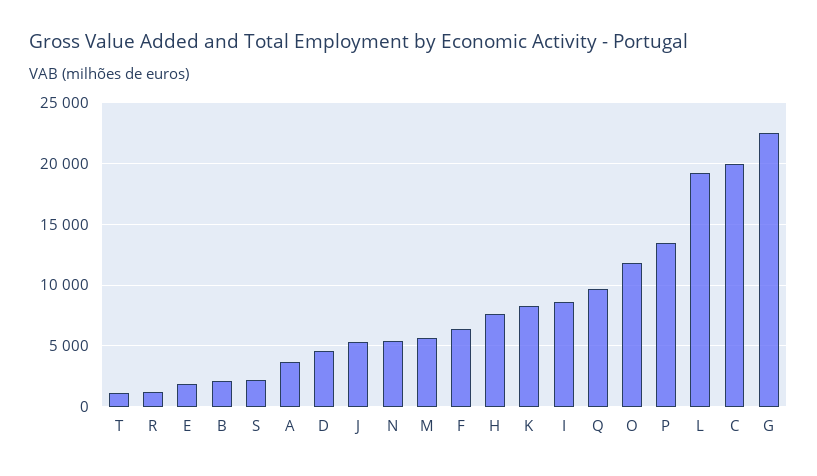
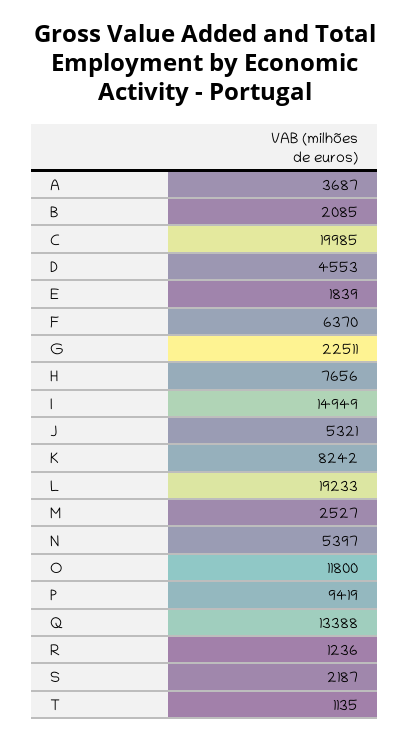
  {
    "T": 1135,
    "R": 1236,
    "E": 1839,
    "B": 2085,
    "S": 2187,
    "A": 3687,
    "D": 4553,
    "J": 5321,
    "N": 5397,
-   "M": 5500,
+   "M": 2527,
    "F": 6370,
    "H": 7656,
    "K": 8242,
-   "I": 8500,
+   "I": 14949,
-   "Q": 9500,
+   "Q": 13388,
    "O": 11800,
-   "P": 13500,
+   "P": 9419,
    "L": 19233,
    "C": 19985,
    "G": 22511
  }

